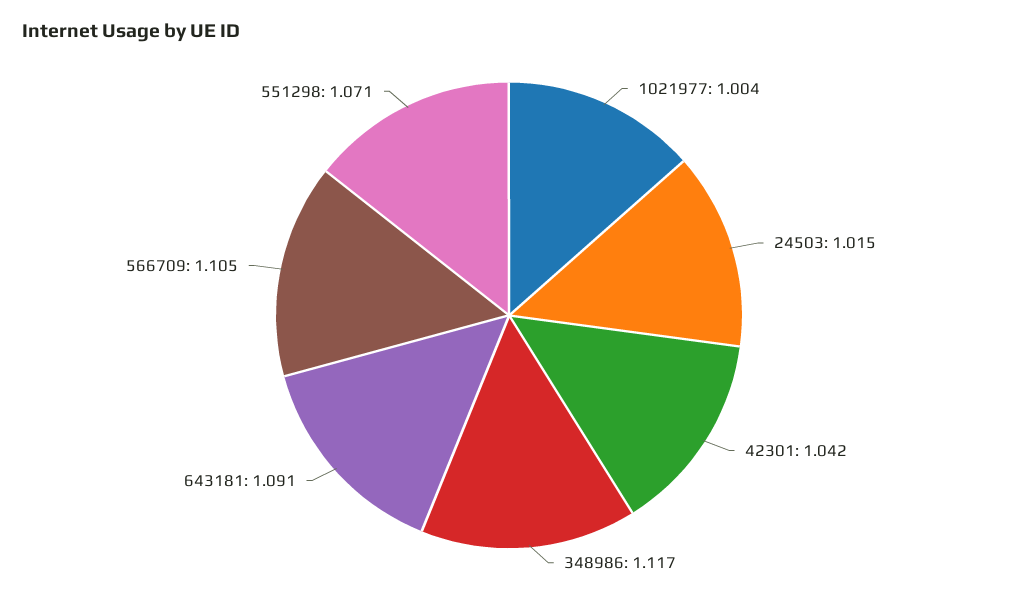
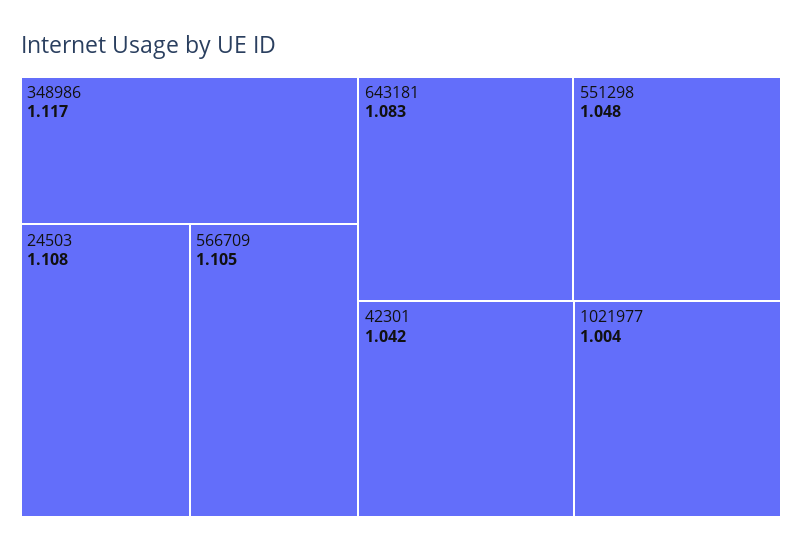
  {
    "1021977": 1.004,
-   "24503": 1.015,
+   "24503": 1.108,
    "42301": 1.042,
    "348986": 1.117,
-   "643181": 1.091,
+   "643181": 1.083,
    "566709": 1.105,
-   "551298": 1.071
+   "551298": 1.048
  }

